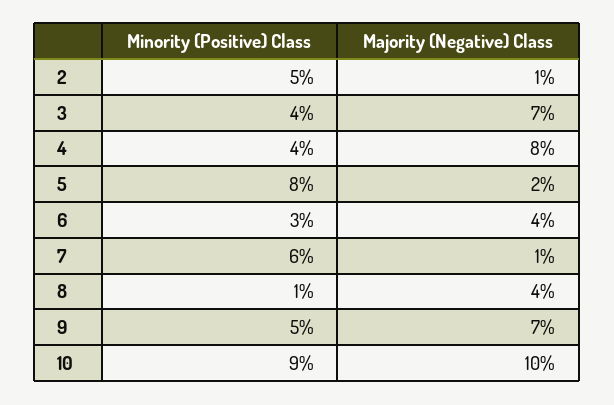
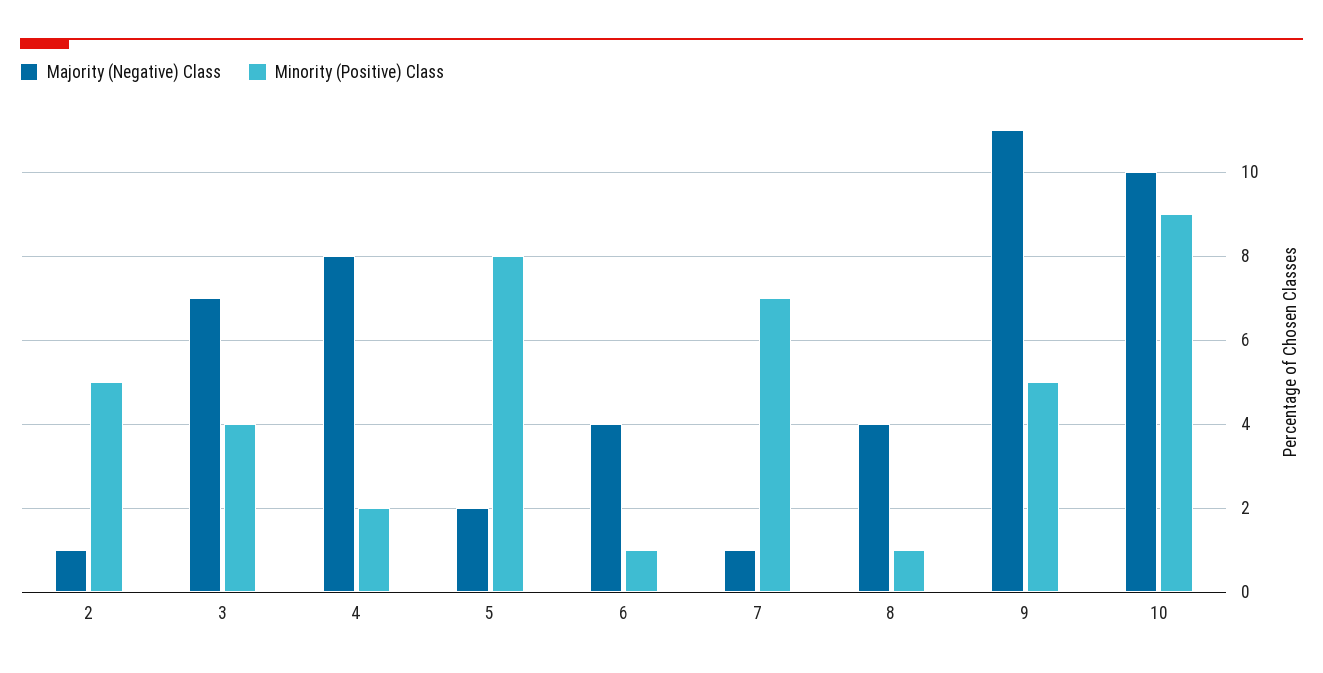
  {
    "Minority (Positive) Class": {
      "2": 5,
      "3": 4,
-     "4": 4,
+     "4": 2,
      "5": 8,
-     "6": 3,
+     "6": 1,
-     "7": 6,
+     "7": 7,
      "8": 1,
      "9": 5,
      "10": 9
    },
    "Majority (Negative) Class": {
      "2": 1,
      "3": 7,
      "4": 8,
      "5": 2,
      "6": 4,
      "7": 1,
      "8": 4,
-     "9": 7,
+     "9": 11,
      "10": 10
    }
  }

